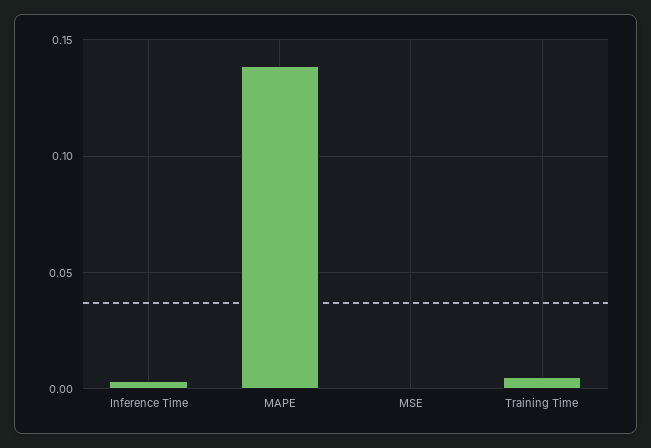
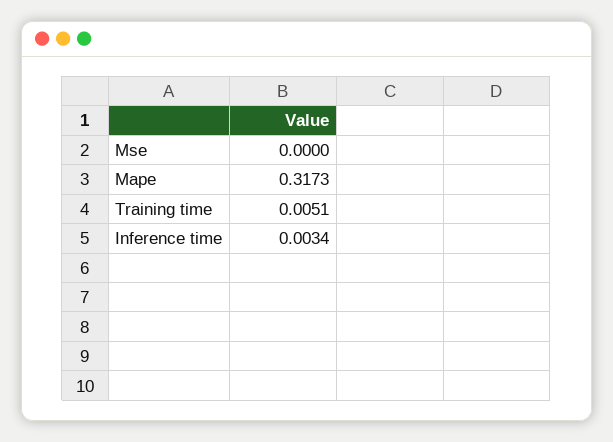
  {
    "Inference Time": 0.0034,
-   "MAPE": 0.14,
+   "MAPE": 0.3173,
    "MSE": 0,
    "Training Time": 0.0051
  }

